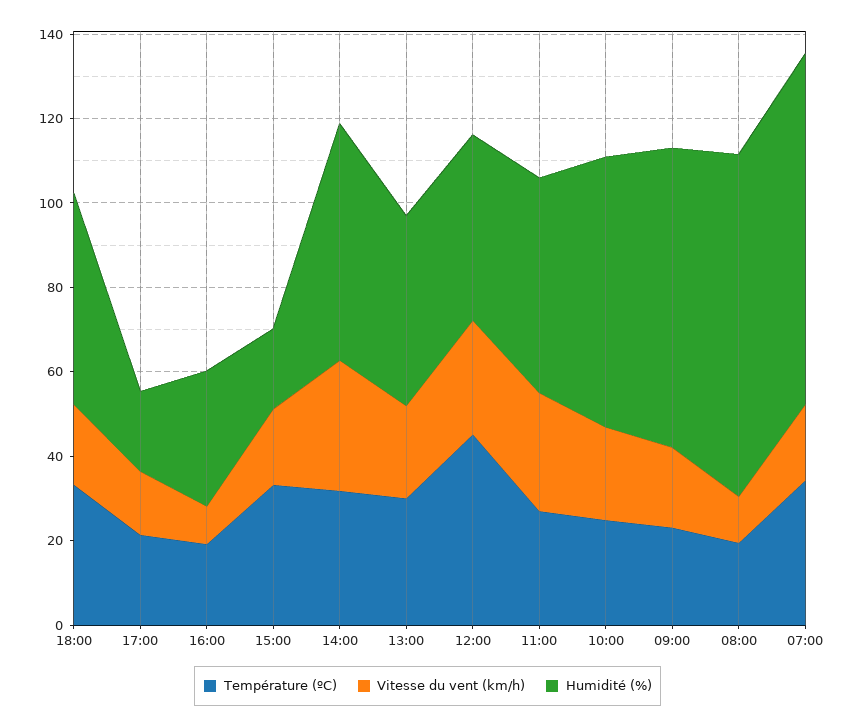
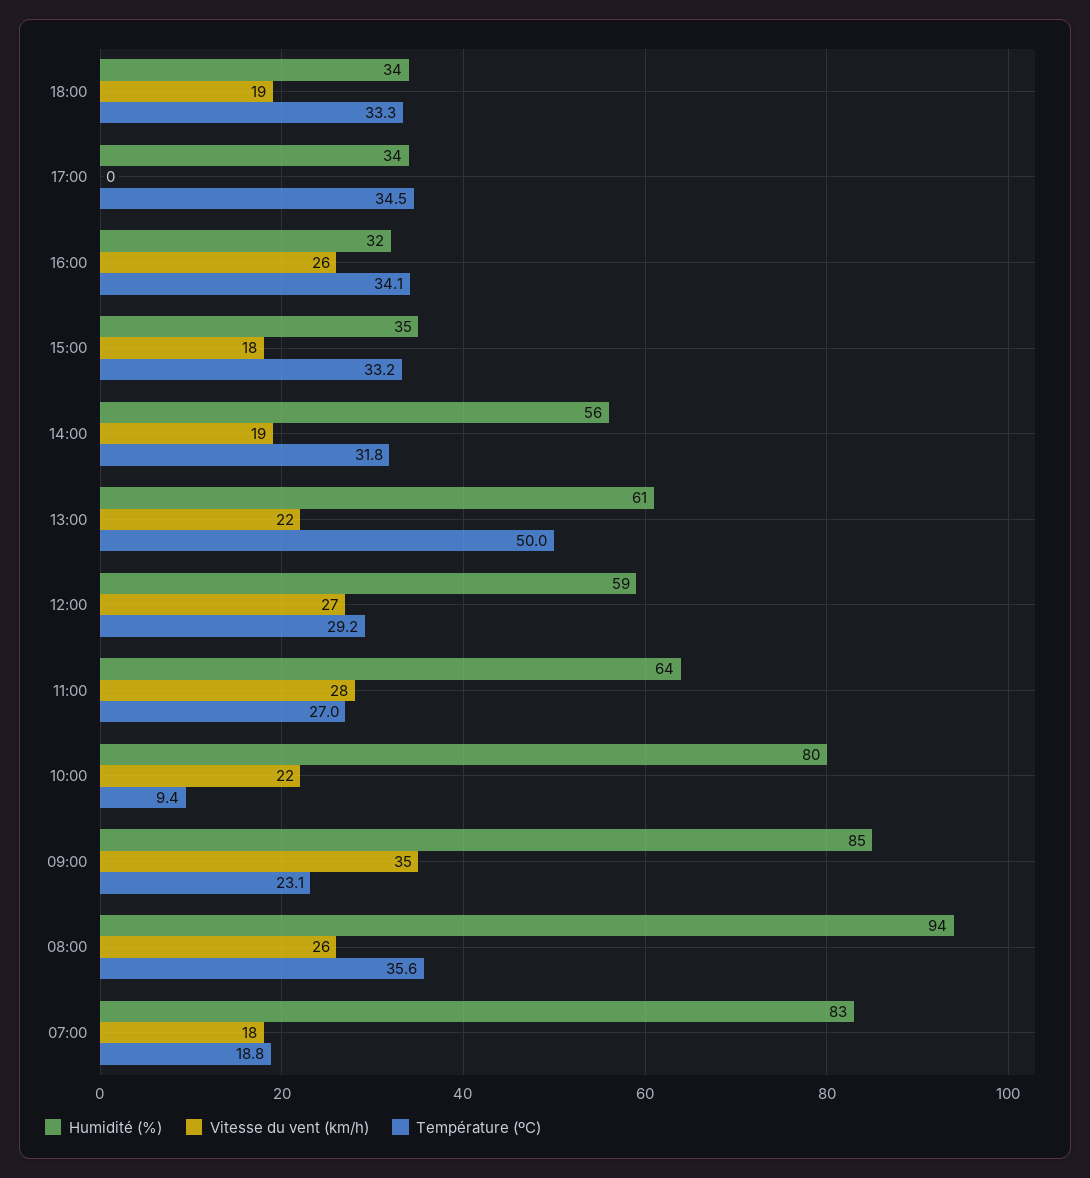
  {
    "Température (ºC)": {
      "18:00": 33.3,
-     "17:00": 20,
+     "17:00": 34.5,
-     "16:00": 20,
+     "16:00": 34.1,
      "15:00": 33.2,
      "14:00": 31.8,
-     "13:00": 30,
+     "13:00": 50,
-     "12:00": 45,
+     "12:00": 29.2,
      "11:00": 27,
-     "10:00": 25,
+     "10:00": 9.4,
      "09:00": 23.1,
-     "08:00": 20,
+     "08:00": 35.6,
-     "07:00": 35
+     "07:00": 18.8
    },
    "Vitesse du vent (km/h)": {
      "18:00": 19,
-     "17:00": 15,
+     "17:00": 0,
-     "16:00": 10,
+     "16:00": 26,
      "15:00": 18,
-     "14:00": 30,
+     "14:00": 19,
      "13:00": 22,
      "12:00": 27,
      "11:00": 28,
      "10:00": 22,
-     "09:00": 20,
+     "09:00": 35,
-     "08:00": 10,
+     "08:00": 26,
      "07:00": 18
    },
    "Humidité (%)": {
-     "18:00": 50,
+     "18:00": 34,
-     "17:00": 20,
+     "17:00": 34,
      "16:00": 32,
-     "15:00": 20,
+     "15:00": 35,
      "14:00": 56,
-     "13:00": 45,
+     "13:00": 61,
-     "12:00": 45,
+     "12:00": 59,
-     "11:00": 50,
+     "11:00": 64,
-     "10:00": 65,
+     "10:00": 80,
-     "09:00": 70,
+     "09:00": 85,
-     "08:00": 80,
+     "08:00": 94,
      "07:00": 83
    }
  }

